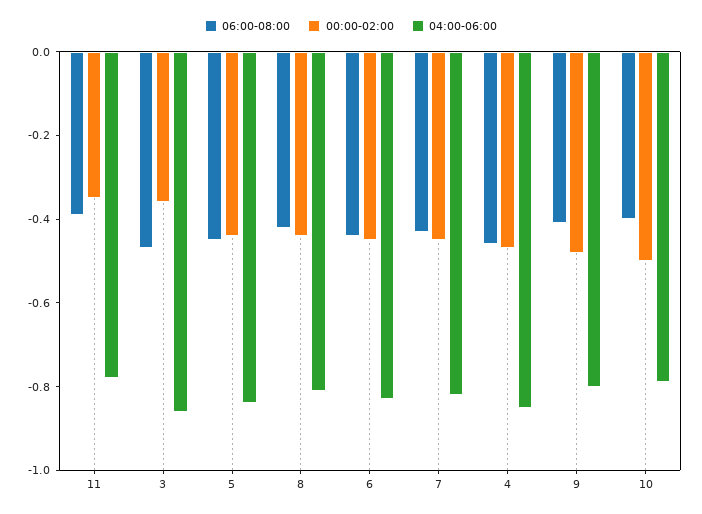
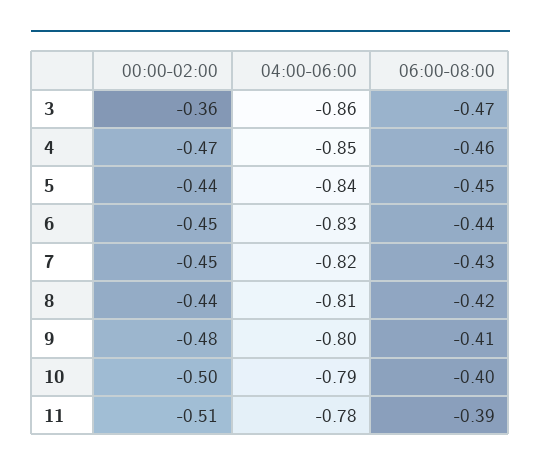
  {
    "06:00-08:00": {
      "11": -0.39,
      "3": -0.47,
      "5": -0.45,
      "8": -0.42,
      "6": -0.44,
      "7": -0.43,
      "4": -0.46,
      "9": -0.41,
      "10": -0.4
    },
    "00:00-02:00": {
-     "11": -0.35,
+     "11": -0.51,
      "3": -0.36,
      "5": -0.44,
      "8": -0.44,
      "6": -0.45,
      "7": -0.45,
      "4": -0.47,
      "9": -0.48,
      "10": -0.5
    },
    "04:00-06:00": {
      "11": -0.78,
      "3": -0.86,
      "5": -0.84,
      "8": -0.81,
      "6": -0.83,
      "7": -0.82,
      "4": -0.85,
      "9": -0.8,
      "10": -0.79
    }
  }

